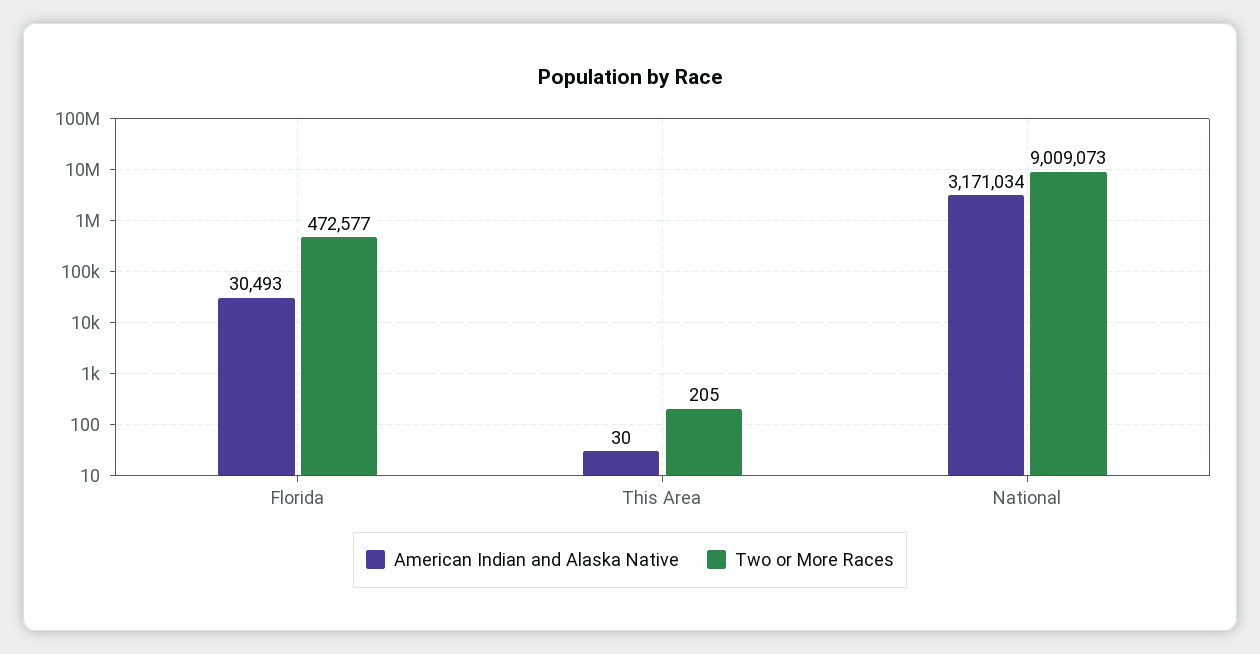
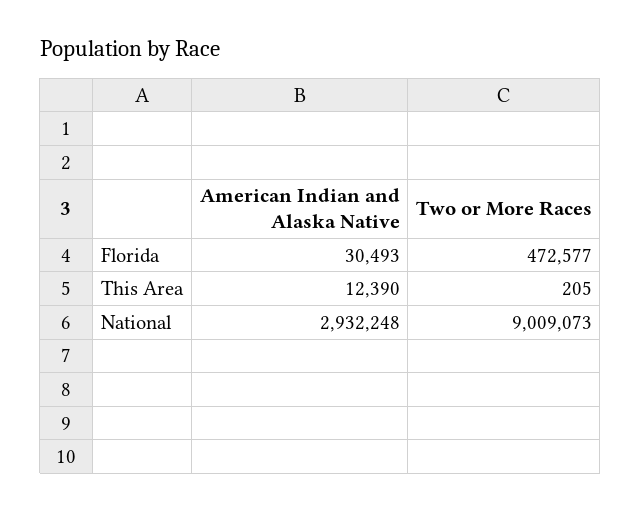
  {
    "American Indian and Alaska Native": {
      "Florida": 30493,
-     "This Area": 30,
+     "This Area": 12390,
-     "National": 3171034
+     "National": 2932248
    },
    "Two or More Races": {
      "Florida": 472577,
      "This Area": 205,
      "National": 9009073
    }
  }

